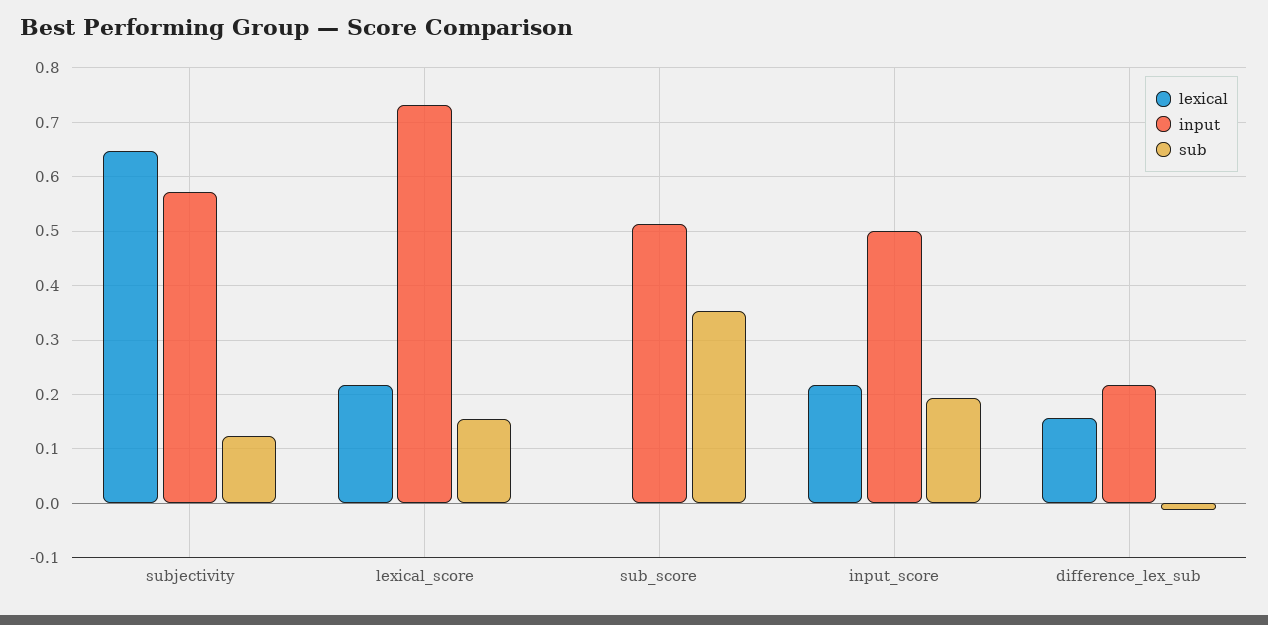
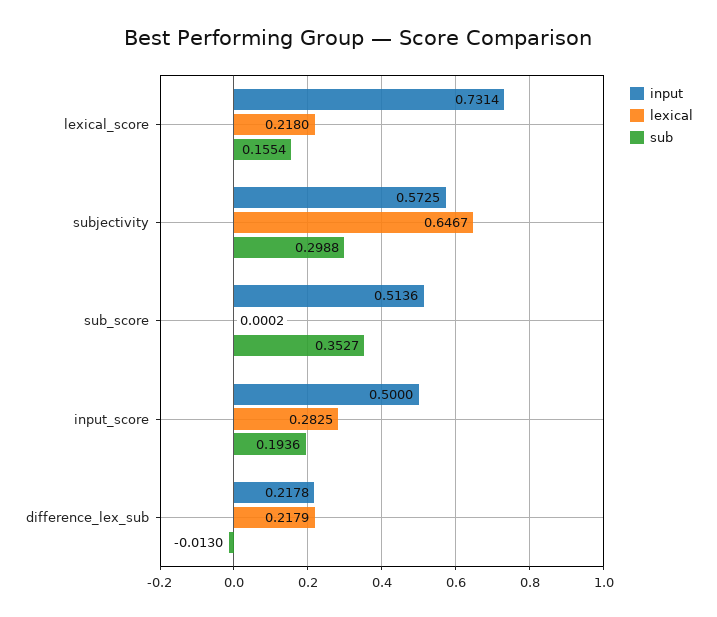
  {
    "lexical": {
      "subjectivity": 0.6467,
      "lexical_score": 0.218,
      "sub_score": 0.0002,
-     "input_score": 0.22,
+     "input_score": 0.2825,
-     "difference_lex_sub": 0.16
+     "difference_lex_sub": 0.2179
    },
    "input": {
      "subjectivity": 0.5725,
      "lexical_score": 0.7314,
      "sub_score": 0.5136,
      "input_score": 0.5,
      "difference_lex_sub": 0.2178
    },
    "sub": {
-     "subjectivity": 0.12,
+     "subjectivity": 0.2988,
      "lexical_score": 0.1554,
      "sub_score": 0.3527,
      "input_score": 0.1936,
      "difference_lex_sub": -0.013
    }
  }

